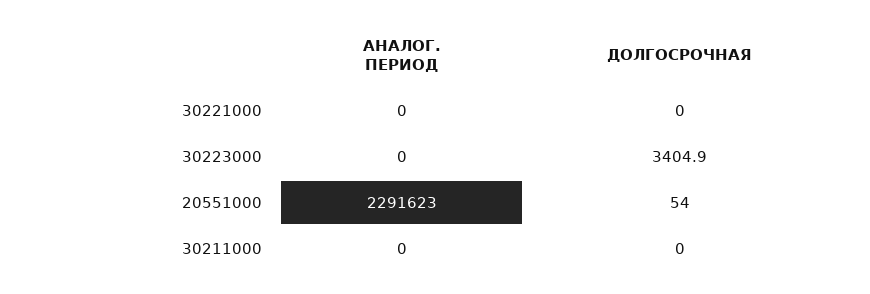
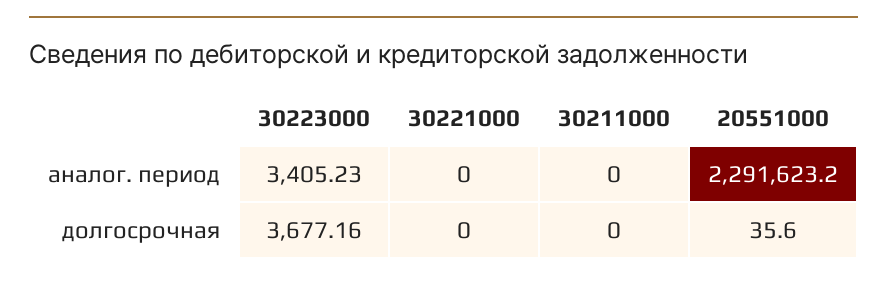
  {
    "АНАЛОГ. ПЕРИОД": {
      "30221000": 0,
-     "30223000": 0,
+     "30223000": 3405.23,
      "20551000": 2291623.2,
      "30211000": 0
    },
    "ДОЛГОСРОЧНАЯ": {
      "30221000": 0,
-     "30223000": 3404.9,
+     "30223000": 3677.16,
-     "20551000": 54,
+     "20551000": 35.6,
      "30211000": 0
    }
  }

